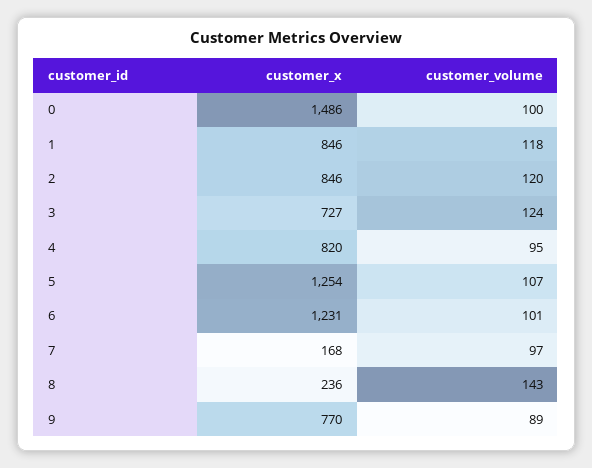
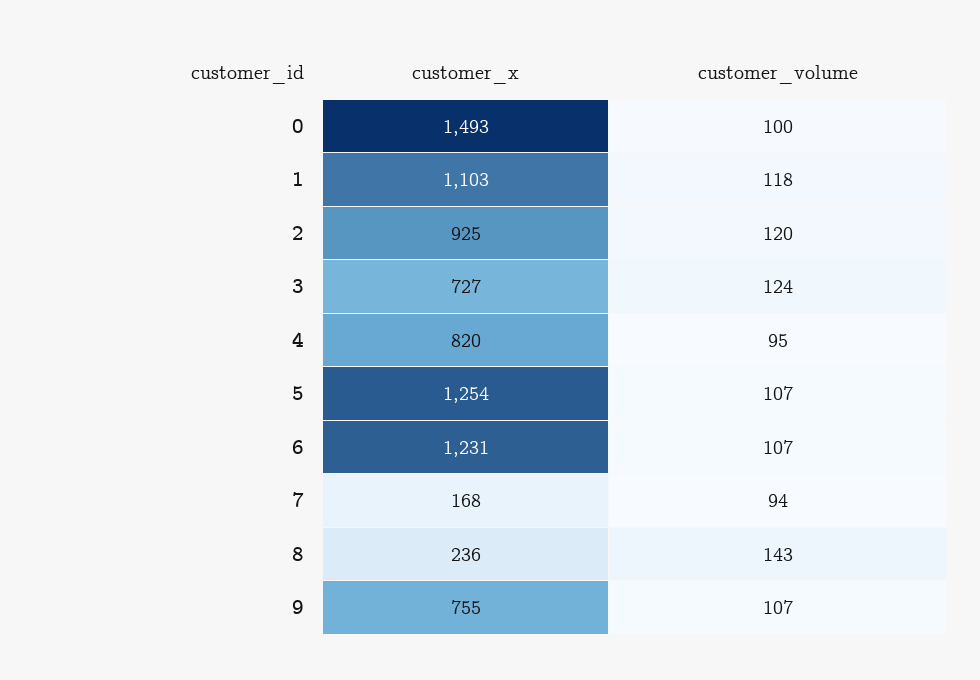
  {
    "customer_x": {
-     "0": 1486,
+     "0": 1493,
-     "1": 846,
+     "1": 1103,
-     "2": 846,
+     "2": 925,
      "3": 727,
      "4": 820,
      "5": 1254,
      "6": 1231,
      "7": 168,
      "8": 236,
-     "9": 770
+     "9": 755
    },
    "customer_volume": {
      "0": 100,
      "1": 118,
      "2": 120,
      "3": 124,
      "4": 95,
      "5": 107,
-     "6": 101,
+     "6": 107,
-     "7": 97,
+     "7": 94,
      "8": 143,
-     "9": 89
+     "9": 107
    }
  }

